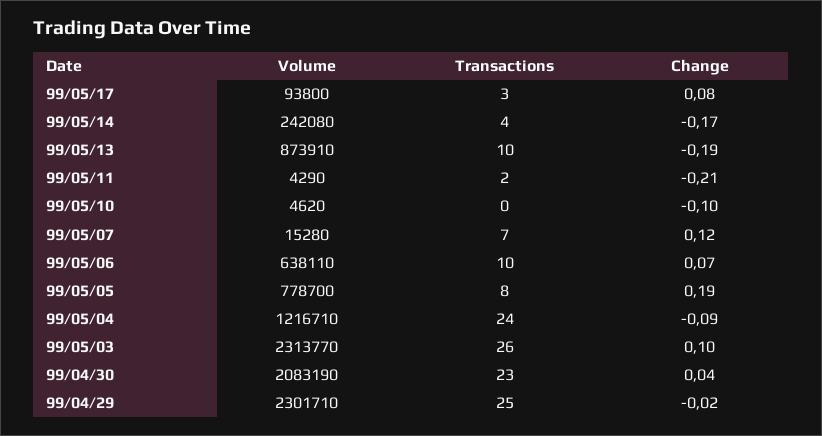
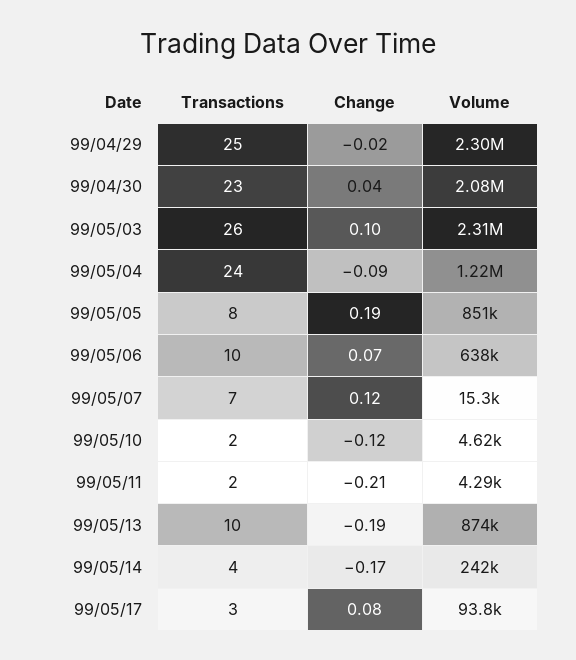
  {
    "Volume": {
      "99/05/17": 93800,
      "99/05/14": 242080,
      "99/05/13": 873910,
      "99/05/11": 4290,
      "99/05/10": 4620,
      "99/05/07": 15280,
      "99/05/06": 638110,
-     "99/05/05": 778700,
+     "99/05/05": 851000,
      "99/05/04": 1216710,
      "99/05/03": 2313770,
      "99/04/30": 2083190,
      "99/04/29": 2301710
    },
    "Transactions": {
      "99/05/17": 3,
      "99/05/14": 4,
      "99/05/13": 10,
      "99/05/11": 2,
-     "99/05/10": 0,
+     "99/05/10": 2,
      "99/05/07": 7,
      "99/05/06": 10,
      "99/05/05": 8,
      "99/05/04": 24,
      "99/05/03": 26,
      "99/04/30": 23,
      "99/04/29": 25
    },
    "Change": {
      "99/05/17": 0.08,
      "99/05/14": -0.17,
      "99/05/13": -0.19,
      "99/05/11": -0.21,
-     "99/05/10": -0.1,
+     "99/05/10": -0.12,
      "99/05/07": 0.12,
      "99/05/06": 0.07,
      "99/05/05": 0.19,
      "99/05/04": -0.09,
      "99/05/03": 0.1,
      "99/04/30": 0.04,
      "99/04/29": -0.02
    }
  }

